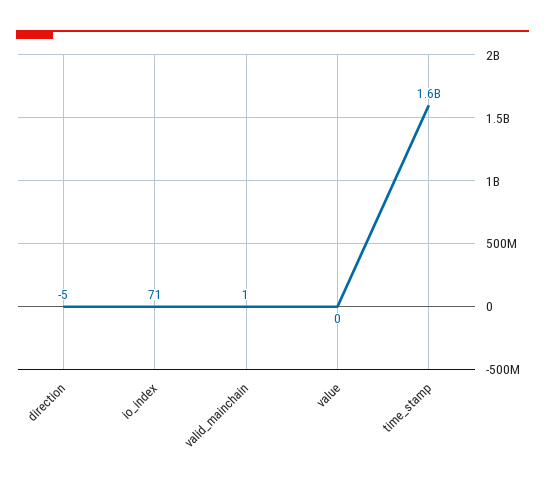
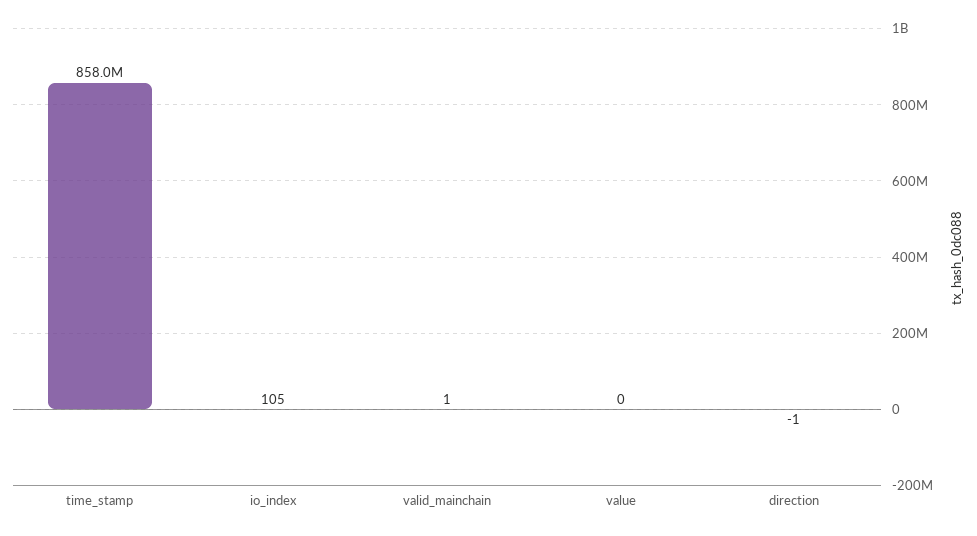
  {
-   "direction": -5,
+   "direction": -1,
-   "io_index": 71,
+   "io_index": 105,
    "valid_mainchain": 1,
    "value": 0,
-   "time_stamp": 1600000000
+   "time_stamp": 858000000
  }

